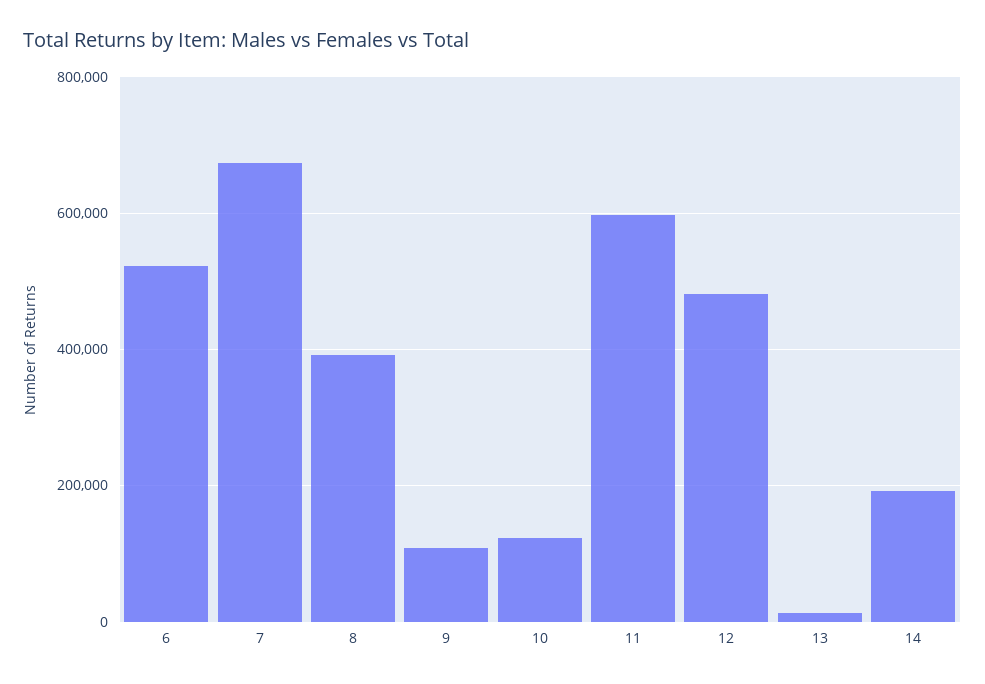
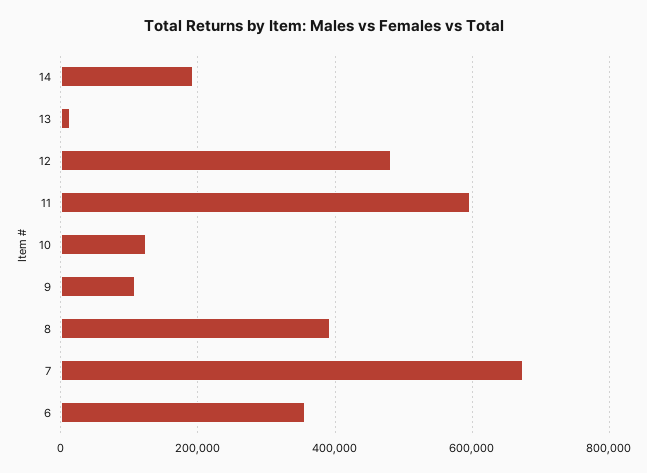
  {
-   "6": 520000,
+   "6": 360000,
    "7": 680000,
    "8": 400000,
    "9": 100000,
    "10": 120000,
    "11": 600000,
    "12": 480000,
    "13": 20000,
    "14": 200000
  }

